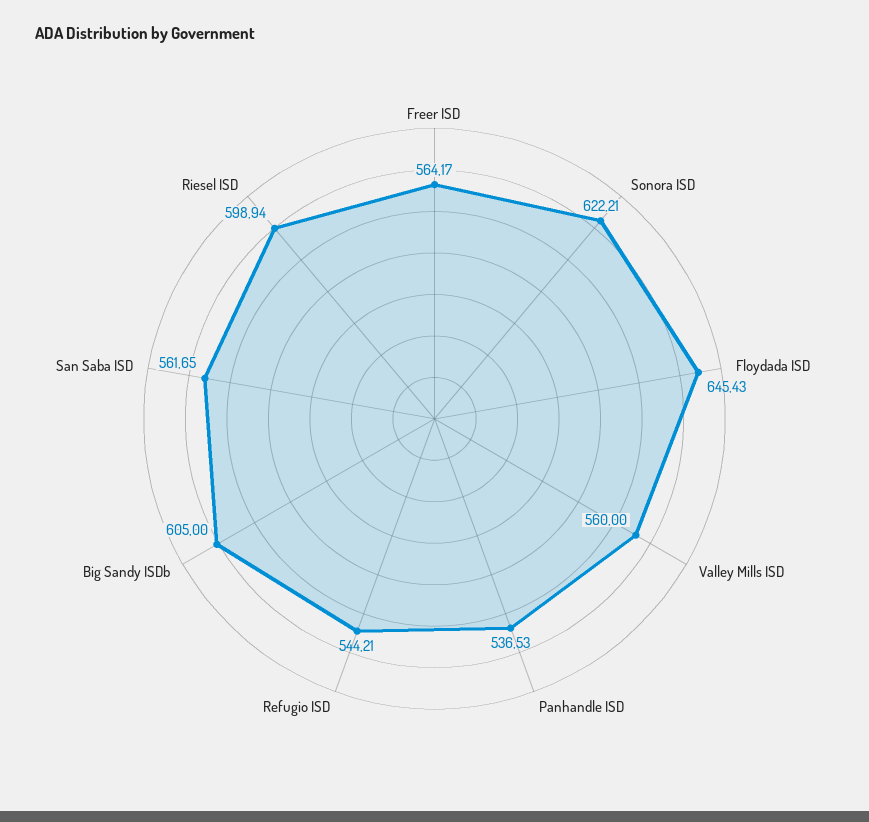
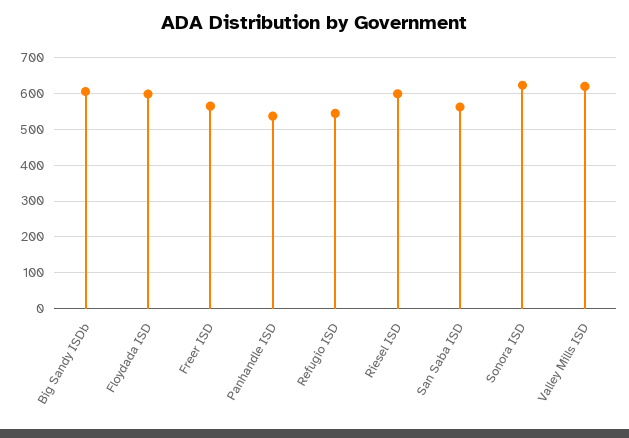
  {
    "Freer ISD": 564.17,
    "Sonora ISD": 622.21,
-   "Floydada ISD": 645.43,
+   "Floydada ISD": 600,
-   "Valley Mills ISD": 560,
+   "Valley Mills ISD": 620,
    "Panhandle ISD": 536.53,
    "Refugio ISD": 544.21,
    "Big Sandy ISDb": 605,
    "San Saba ISD": 561.65,
    "Riesel ISD": 598.94
  }

